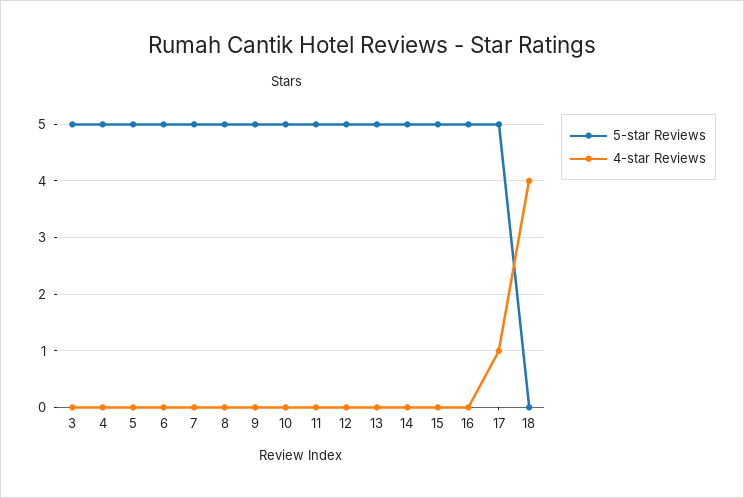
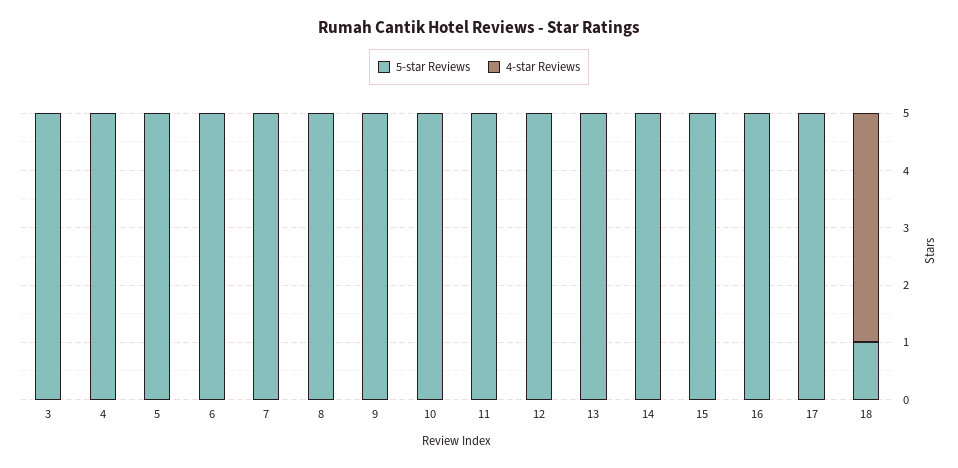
  {
    "5-star Reviews": {
      "3": 5,
      "4": 5,
      "5": 5,
      "6": 5,
      "7": 5,
      "8": 5,
      "9": 5,
      "10": 5,
      "11": 5,
      "12": 5,
      "13": 5,
      "14": 5,
      "15": 5,
      "16": 5,
      "17": 5,
-     "18": 0
+     "18": 1
    },
    "4-star Reviews": {
      "3": 0,
      "4": 0,
      "5": 0,
      "6": 0,
      "7": 0,
      "8": 0,
      "9": 0,
      "10": 0,
      "11": 0,
      "12": 0,
      "13": 0,
      "14": 0,
      "15": 0,
      "16": 0,
-     "17": 1,
+     "17": 0,
      "18": 4
    }
  }

